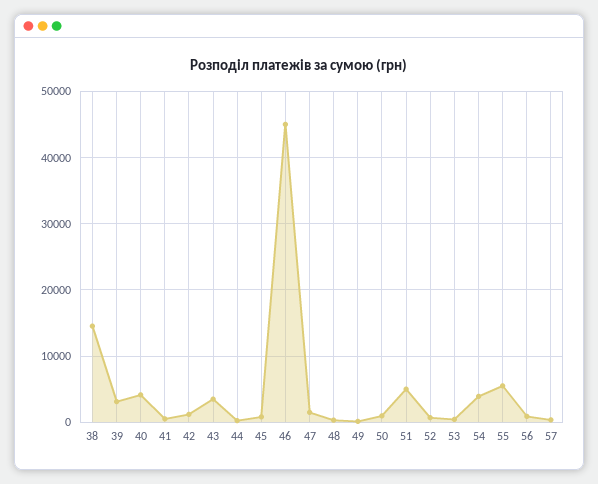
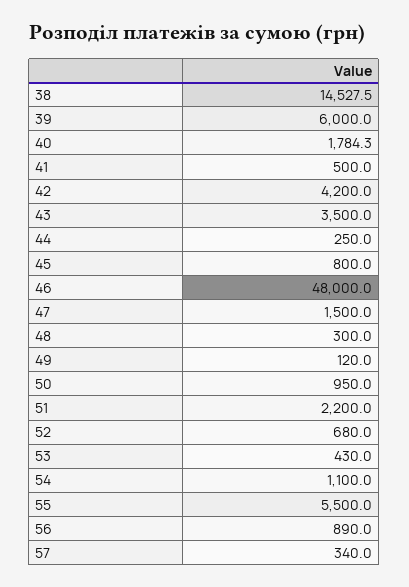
  {
    "38": 14527.5,
-   "39": 3000,
+   "39": 6000,
-   "40": 4000,
+   "40": 1784.3,
    "41": 500,
-   "42": 1000,
+   "42": 4200,
    "43": 3500,
    "44": 250,
    "45": 800,
-   "46": 45000,
+   "46": 48000,
    "47": 1500,
    "48": 300,
    "49": 120,
    "50": 950,
-   "51": 5000,
+   "51": 2200,
    "52": 680,
    "53": 430,
-   "54": 4000,
+   "54": 1100,
    "55": 5500,
    "56": 890,
    "57": 340
  }

